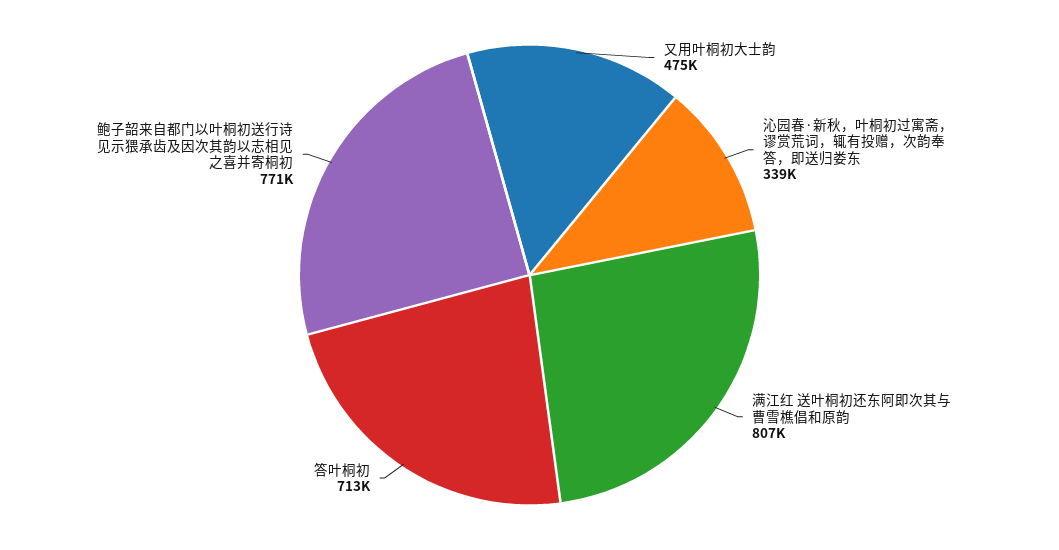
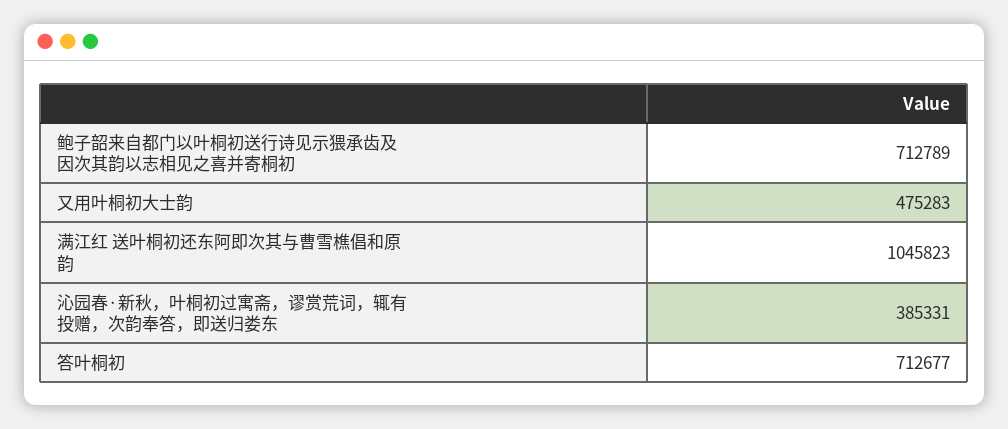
  {
    "又用叶桐初大士韵": 475283,
-   "沁园春·新秋，叶桐初过寓斋，谬赏荒词，辄有投赠，次韵奉答，即送归娄东": 339000,
+   "沁园春·新秋，叶桐初过寓斋，谬赏荒词，辄有投赠，次韵奉答，即送归娄东": 385331,
-   "满江红 送叶桐初还东阿即次其与曹雪樵倡和原韵": 807000,
+   "满江红 送叶桐初还东阿即次其与曹雪樵倡和原韵": 1045823,
    "答叶桐初": 712677,
-   "鲍子韶来自都门以叶桐初送行诗见示猥承齿及因次其韵以志相见之喜并寄桐初": 771000
+   "鲍子韶来自都门以叶桐初送行诗见示猥承齿及因次其韵以志相见之喜并寄桐初": 712789
  }

